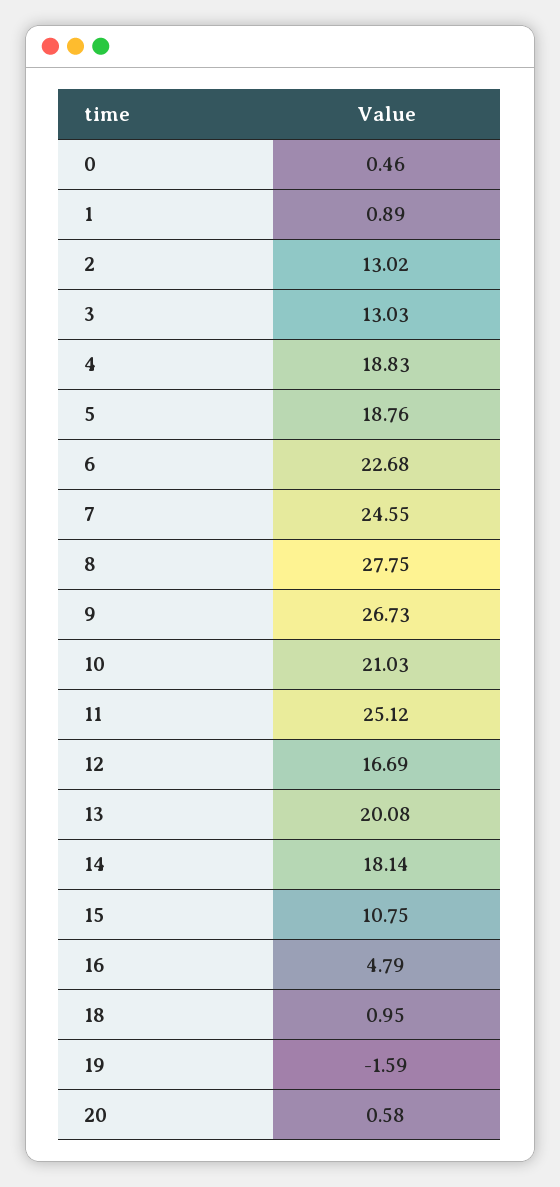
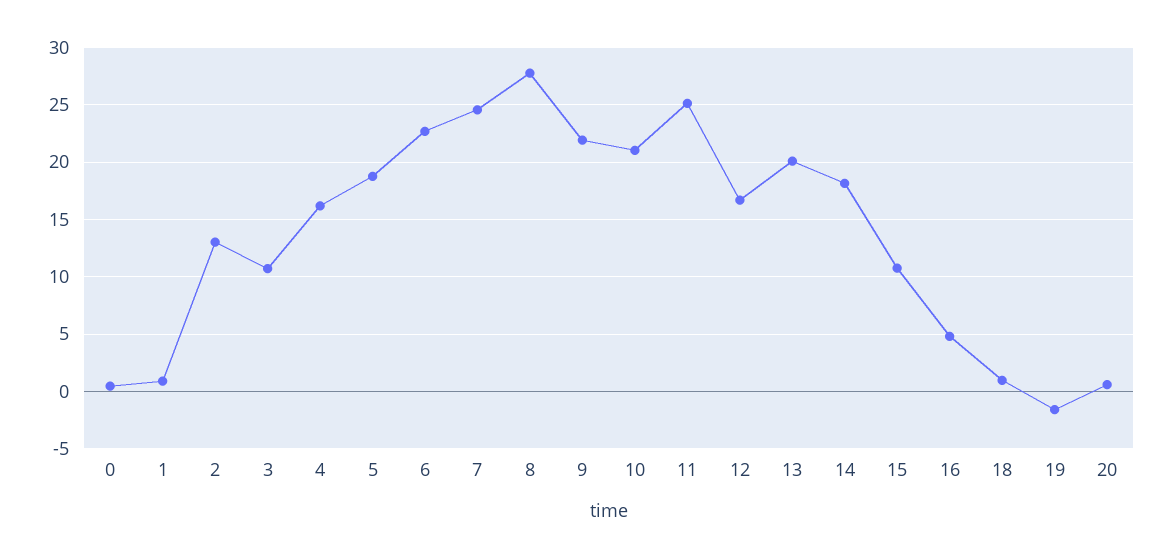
  {
    "0": 0.46,
    "1": 0.89,
    "2": 13.02,
-   "3": 13.03,
+   "3": 11,
-   "4": 18.83,
+   "4": 16,
    "5": 18.76,
    "6": 22.68,
    "7": 24.55,
    "8": 27.75,
-   "9": 26.73,
+   "9": 22,
    "10": 21.03,
    "11": 25.12,
    "12": 16.69,
    "13": 20.08,
    "14": 18.14,
    "15": 10.75,
    "16": 4.79,
    "18": 0.95,
    "19": -1.59,
    "20": 0.58
  }

